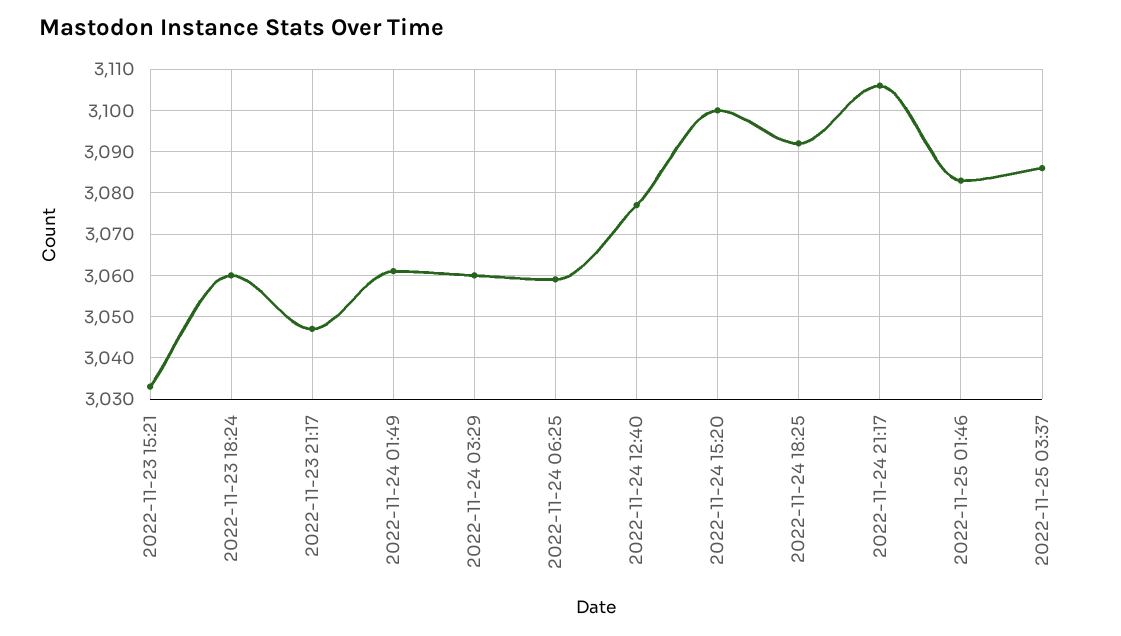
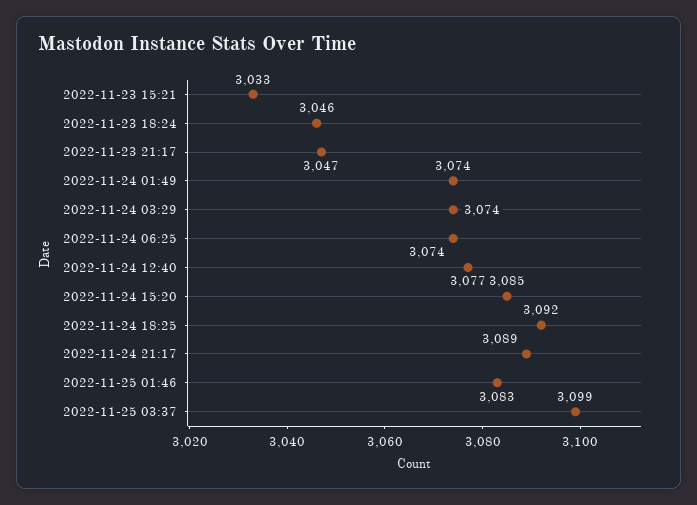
  {
    "2022-11-23 15:21": 3033,
-   "2022-11-23 18:24": 3060,
+   "2022-11-23 18:24": 3046,
    "2022-11-23 21:17": 3047,
-   "2022-11-24 01:49": 3060,
+   "2022-11-24 01:49": 3074,
-   "2022-11-24 03:29": 3060,
+   "2022-11-24 03:29": 3074,
-   "2022-11-24 06:25": 3060,
+   "2022-11-24 06:25": 3074,
    "2022-11-24 12:40": 3077,
-   "2022-11-24 15:20": 3100,
+   "2022-11-24 15:20": 3085,
    "2022-11-24 18:25": 3092,
-   "2022-11-24 21:17": 3105,
+   "2022-11-24 21:17": 3089,
    "2022-11-25 01:46": 3083,
-   "2022-11-25 03:37": 3085
+   "2022-11-25 03:37": 3099
  }

